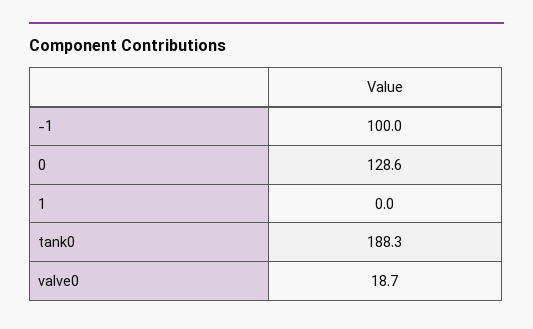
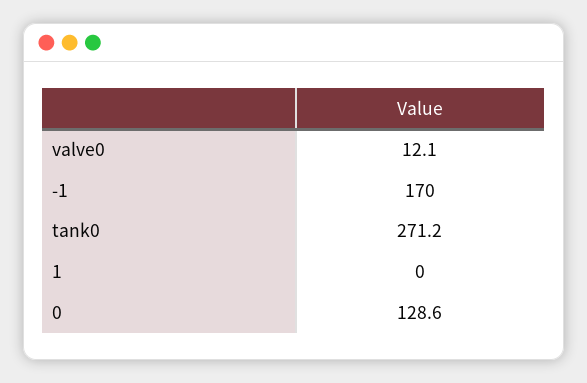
  {
-   "-1": 100,
+   "-1": 170,
    "0": 128.6,
    "1": 0,
-   "tank0": 188.3,
+   "tank0": 271.2,
-   "valve0": 18.7
+   "valve0": 12.1
  }

